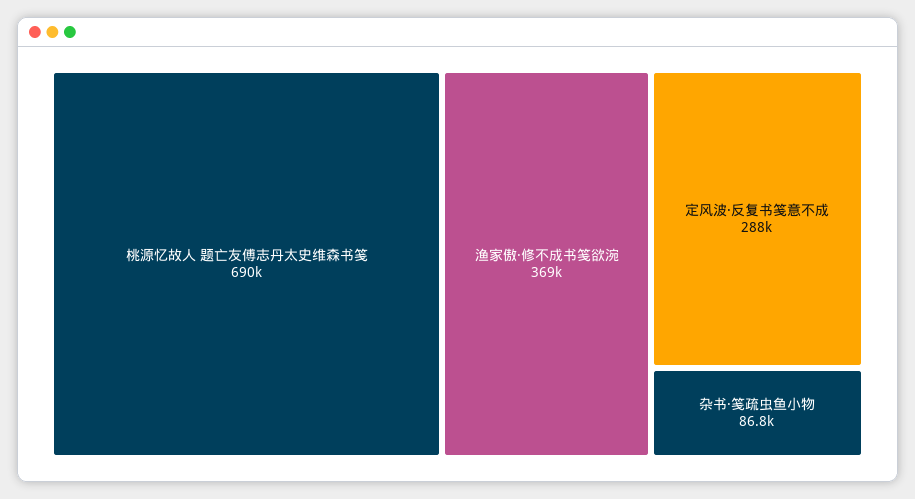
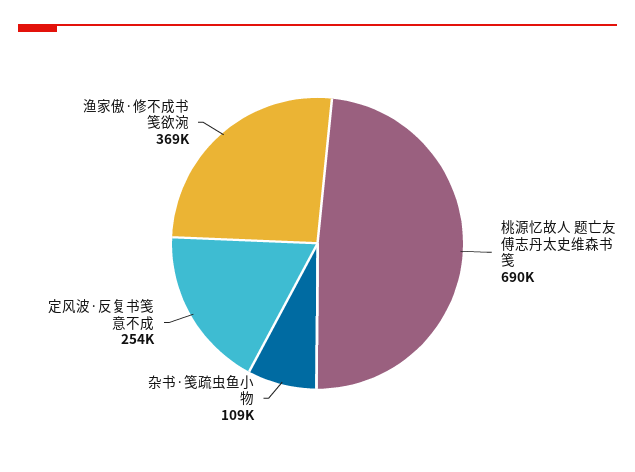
  {
    "桃源忆故人 题亡友傅志丹太史维森书笺": 690000,
    "渔家傲·修不成书笺欲涴": 369000,
-   "定风波·反复书笺意不成": 288000,
+   "定风波·反复书笺意不成": 254000,
-   "杂书·笺疏虫鱼小物": 86800
+   "杂书·笺疏虫鱼小物": 109000
  }

